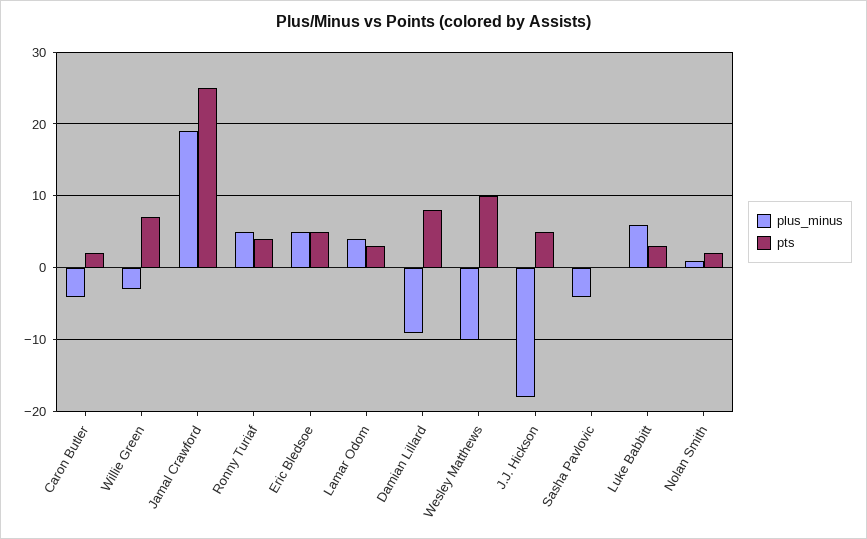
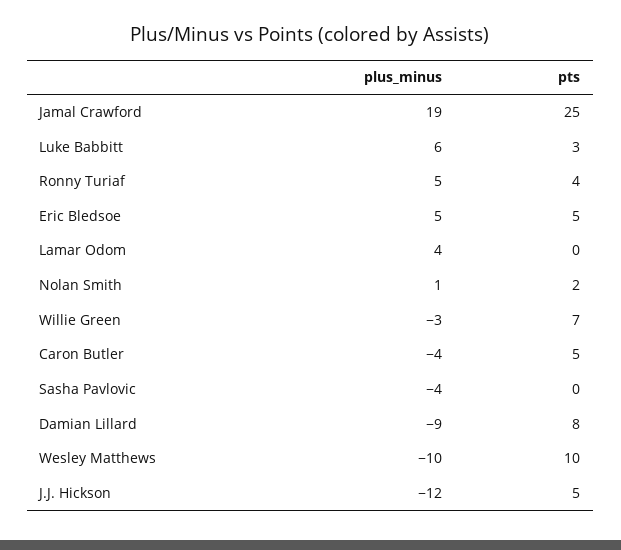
  {
    "plus_minus": {
      "Caron Butler": -4,
      "Willie Green": -3,
      "Jamal Crawford": 19,
      "Ronny Turiaf": 5,
      "Eric Bledsoe": 5,
      "Lamar Odom": 4,
      "Damian Lillard": -9,
      "Wesley Matthews": -10,
-     "J.J. Hickson": -18,
+     "J.J. Hickson": -12,
      "Sasha Pavlovic": -4,
      "Luke Babbitt": 6,
      "Nolan Smith": 1
    },
    "pts": {
-     "Caron Butler": 2,
+     "Caron Butler": 5,
      "Willie Green": 7,
      "Jamal Crawford": 25,
      "Ronny Turiaf": 4,
      "Eric Bledsoe": 5,
-     "Lamar Odom": 3,
+     "Lamar Odom": 0,
      "Damian Lillard": 8,
      "Wesley Matthews": 10,
      "J.J. Hickson": 5,
      "Sasha Pavlovic": 0,
      "Luke Babbitt": 3,
      "Nolan Smith": 2
    }
  }

